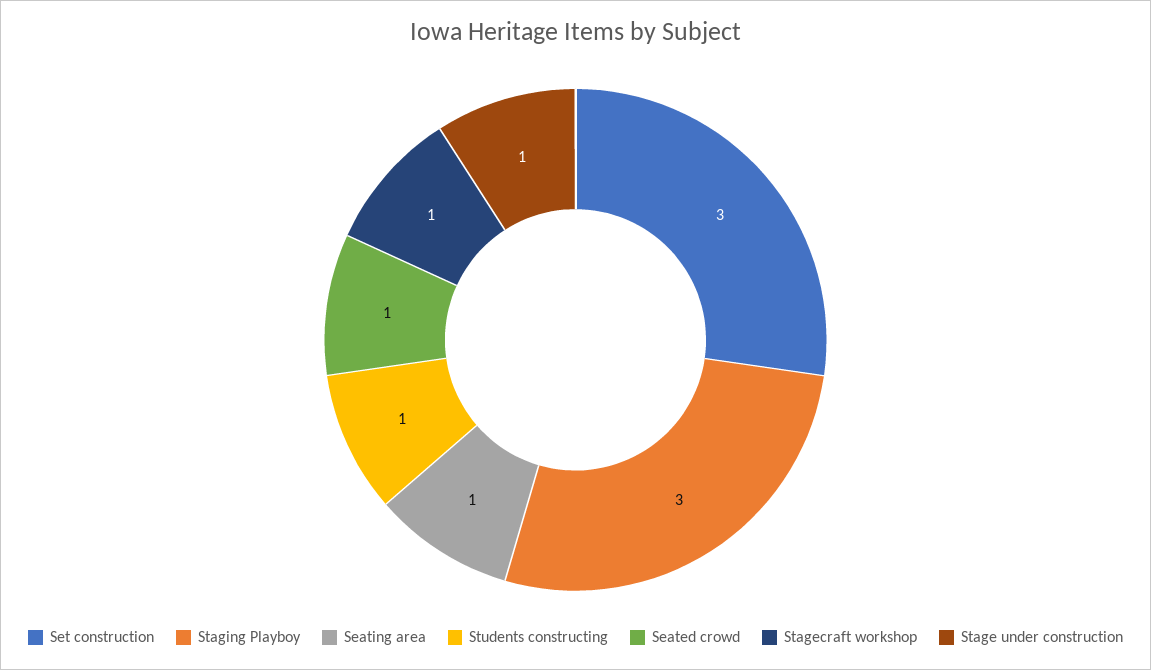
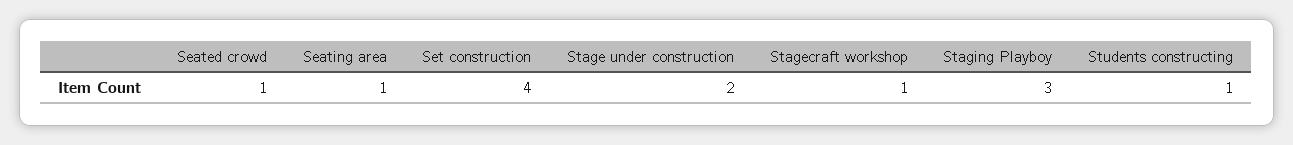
  {
-   "Set construction": 3,
+   "Set construction": 4,
    "Staging Playboy": 3,
    "Seating area": 1,
    "Students constructing": 1,
    "Seated crowd": 1,
    "Stagecraft workshop": 1,
-   "Stage under construction": 1
+   "Stage under construction": 2
  }

